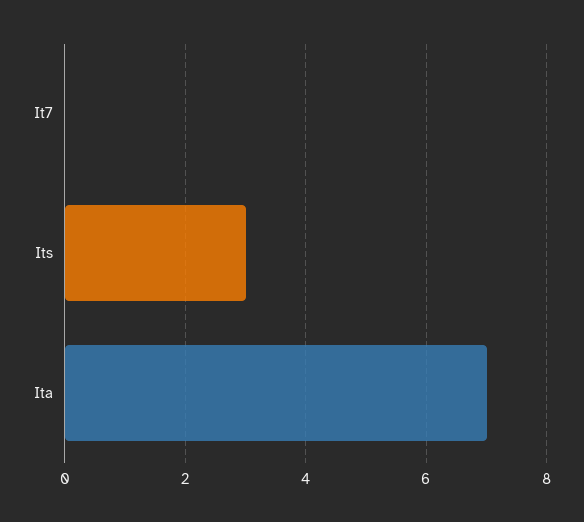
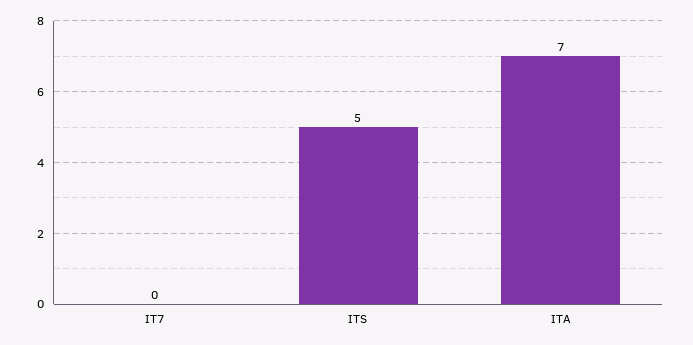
  {
    "It7": 0,
-   "Its": 3,
+   "Its": 5,
    "Ita": 7
  }

